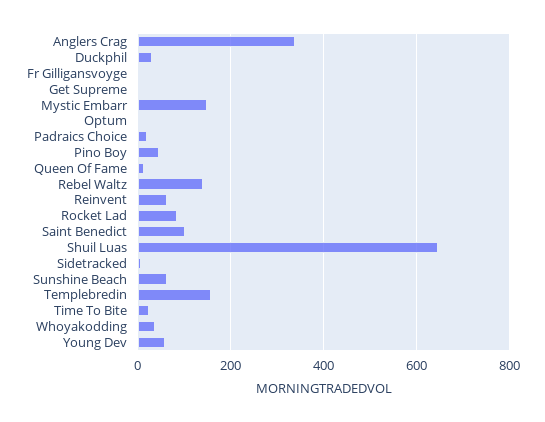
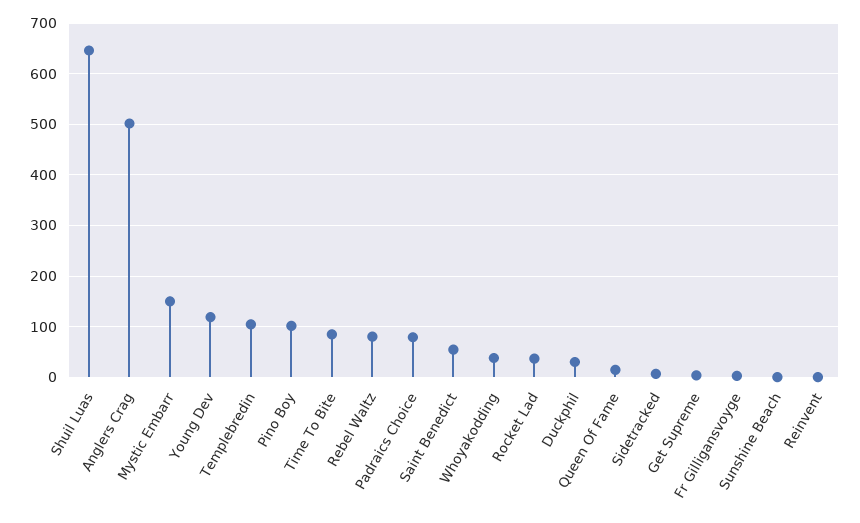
  {
-   "Anglers Crag": 340,
+   "Anglers Crag": 500,
    "Duckphil": 40,
    "Fr Gilligansvoyge": 0,
    "Get Supreme": 0,
    "Mystic Embarr": 140,
-   "Optum": 0,
-   "Padraics Choice": 20,
+   "Padraics Choice": 80,
-   "Pino Boy": 40,
+   "Pino Boy": 100,
    "Queen Of Fame": 20,
-   "Rebel Waltz": 140,
+   "Rebel Waltz": 80,
-   "Reinvent": 60,
+   "Reinvent": 0,
-   "Rocket Lad": 80,
+   "Rocket Lad": 40,
-   "Saint Benedict": 100,
+   "Saint Benedict": 60,
    "Shuil Luas": 640,
    "Sidetracked": 0,
-   "Sunshine Beach": 60,
+   "Sunshine Beach": 0,
-   "Templebredin": 160,
+   "Templebredin": 100,
-   "Time To Bite": 20,
+   "Time To Bite": 80,
    "Whoyakodding": 40,
-   "Young Dev": 60
+   "Young Dev": 120
  }

